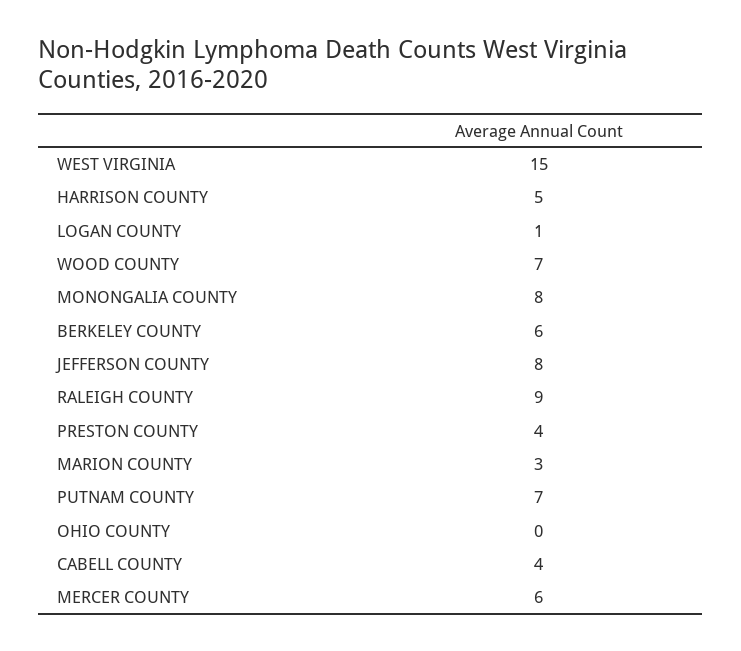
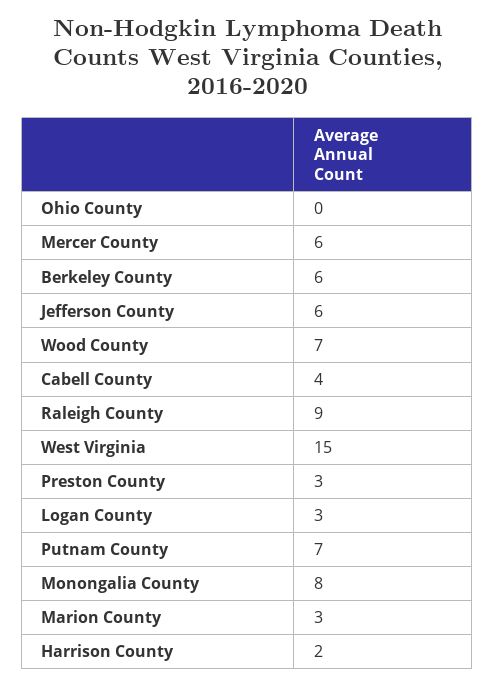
  {
    "WEST VIRGINIA": 15,
-   "HARRISON COUNTY": 5,
+   "HARRISON COUNTY": 2,
-   "LOGAN COUNTY": 1,
+   "LOGAN COUNTY": 3,
    "WOOD COUNTY": 7,
    "MONONGALIA COUNTY": 8,
    "BERKELEY COUNTY": 6,
-   "JEFFERSON COUNTY": 8,
+   "JEFFERSON COUNTY": 6,
    "RALEIGH COUNTY": 9,
-   "PRESTON COUNTY": 4,
+   "PRESTON COUNTY": 3,
    "MARION COUNTY": 3,
    "PUTNAM COUNTY": 7,
    "OHIO COUNTY": 0,
    "CABELL COUNTY": 4,
    "MERCER COUNTY": 6
  }

